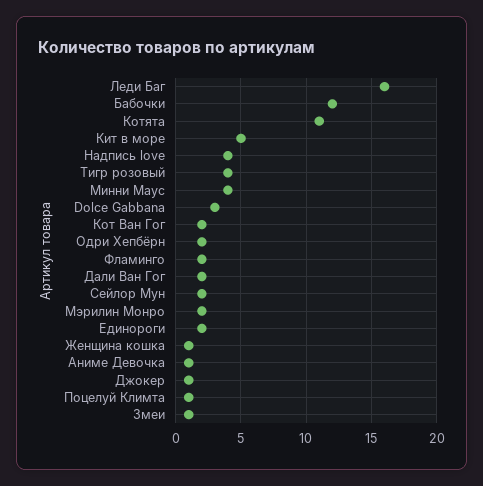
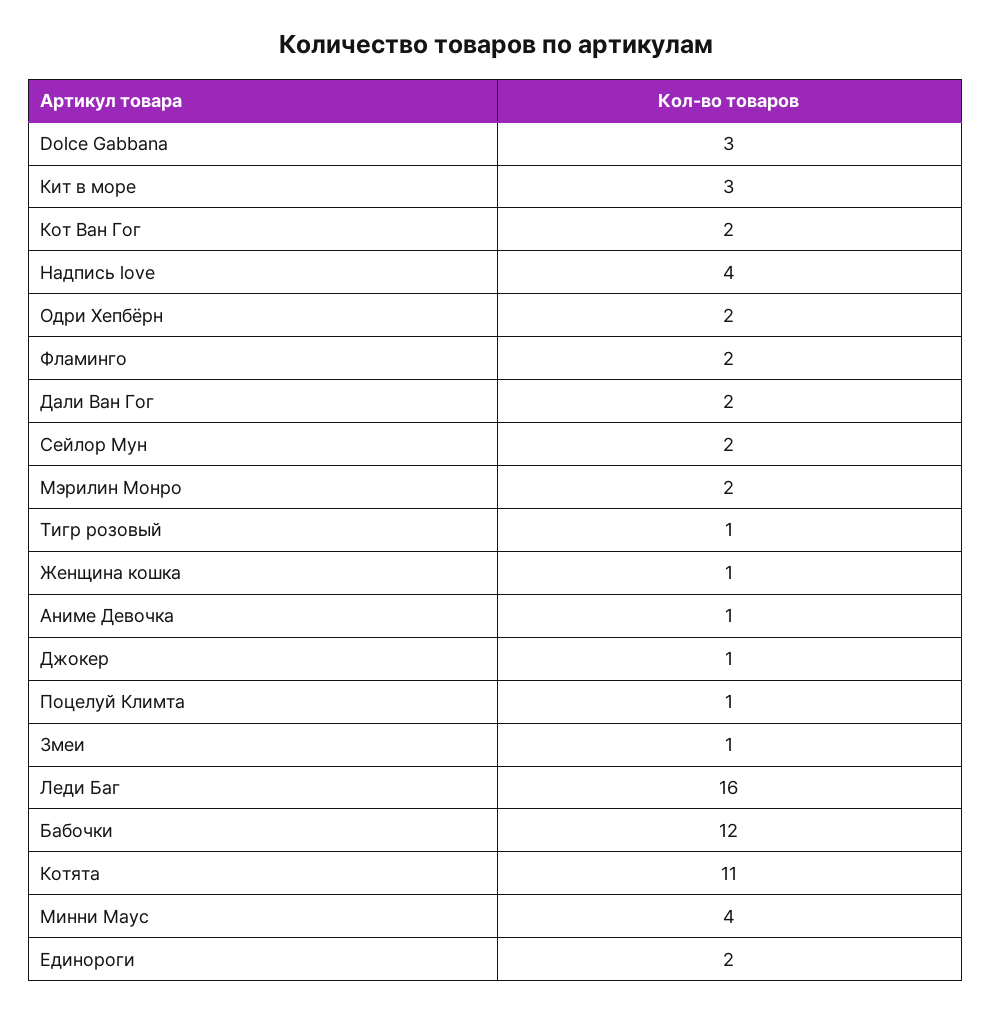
  {
    "Леди Баг": 16,
    "Бабочки": 12,
    "Котята": 11,
-   "Кит в море": 5,
+   "Кит в море": 3,
    "Надпись love": 4,
-   "Тигр розовый": 4,
+   "Тигр розовый": 1,
    "Минни Маус": 4,
    "Dolce Gabbana": 3,
    "Кот Ван Гог": 2,
    "Одри Хепбёрн": 2,
    "Фламинго": 2,
    "Дали Ван Гог": 2,
    "Сейлор Мун": 2,
    "Мэрилин Монро": 2,
    "Единороги": 2,
    "Женщина кошка": 1,
    "Аниме Девочка": 1,
    "Джокер": 1,
    "Поцелуй Климта": 1,
    "Змеи": 1
  }

